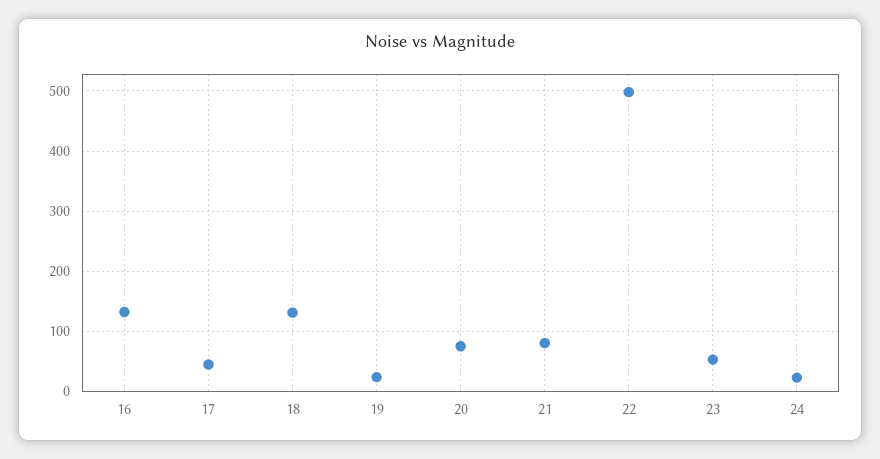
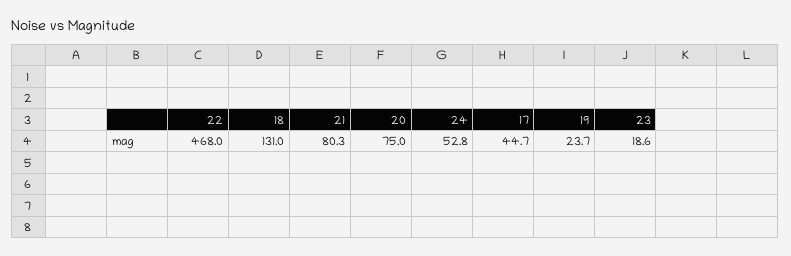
  {
-   "16": 130,
    "17": 44.7,
    "18": 131,
    "19": 23.7,
    "20": 75,
    "21": 80.3,
-   "22": 500,
+   "22": 468,
-   "23": 50,
+   "23": 18.6,
-   "24": 20
+   "24": 52.8
  }

